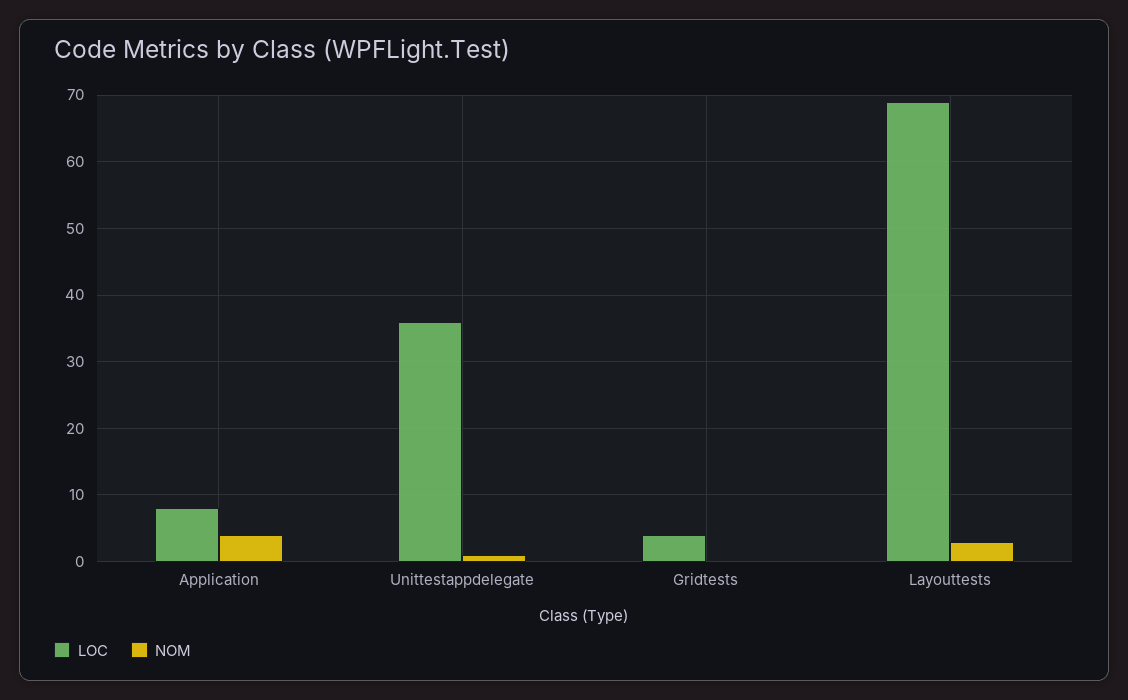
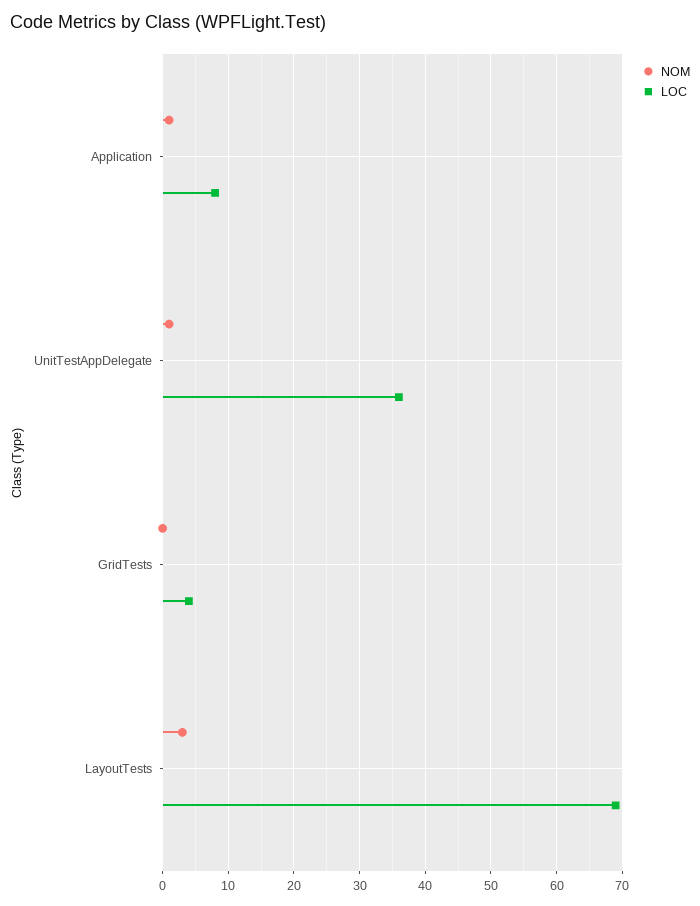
  {
    "LOC": {
      "Application": 8,
      "Unittestappdelegate": 36,
      "Gridtests": 4,
      "Layouttests": 69
    },
    "NOM": {
-     "Application": 4,
+     "Application": 1,
      "Unittestappdelegate": 1,
      "Gridtests": 0,
      "Layouttests": 3
    }
  }

